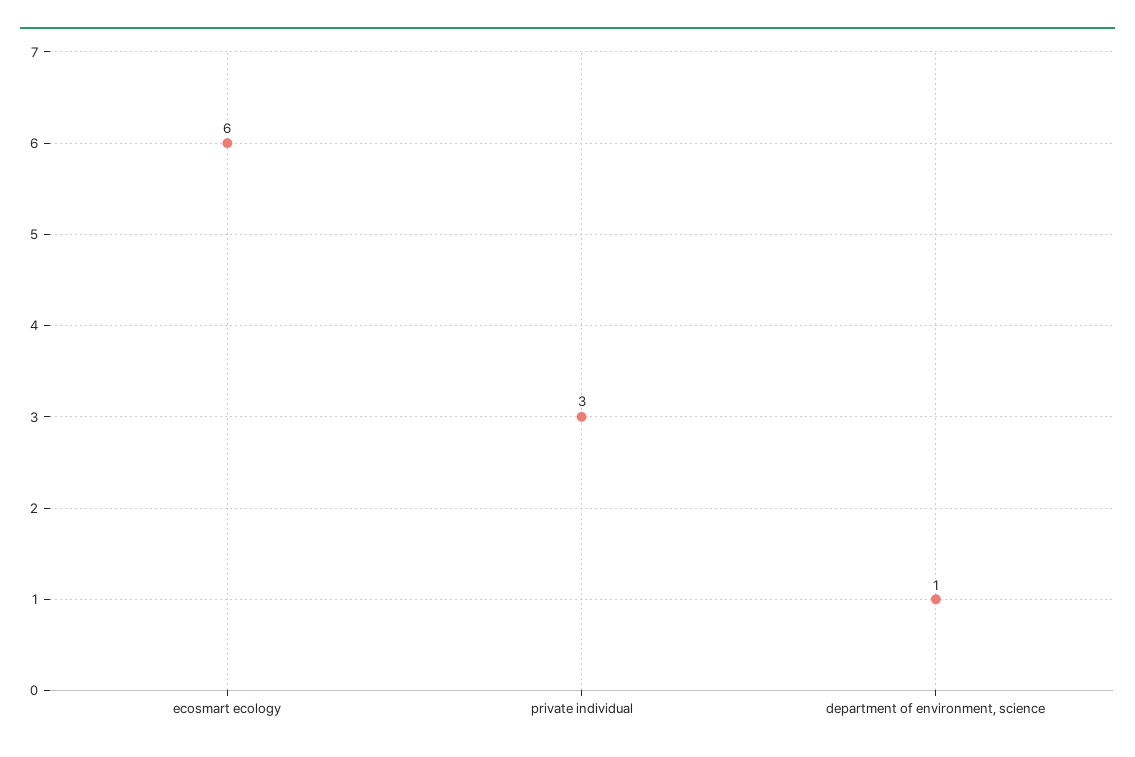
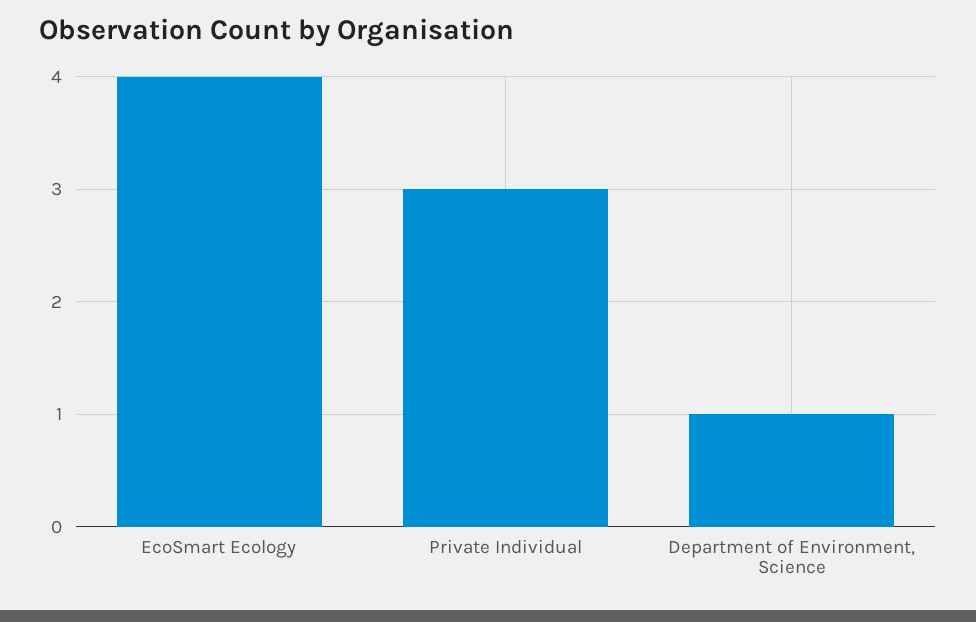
  {
-   "ecosmart ecology": 6,
+   "ecosmart ecology": 4,
    "private individual": 3,
    "department of environment, science": 1
  }

